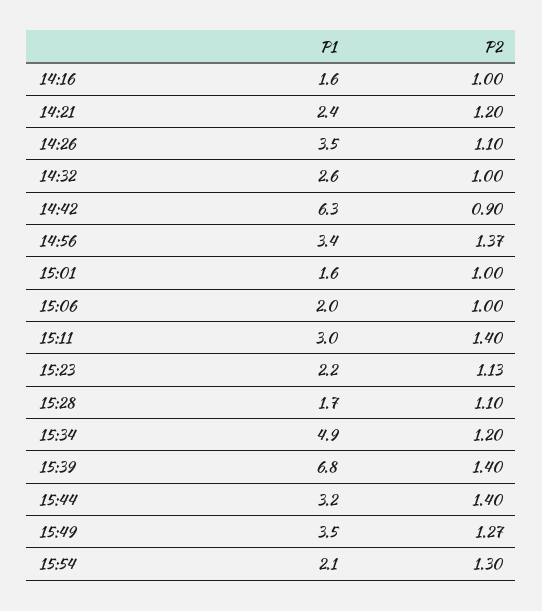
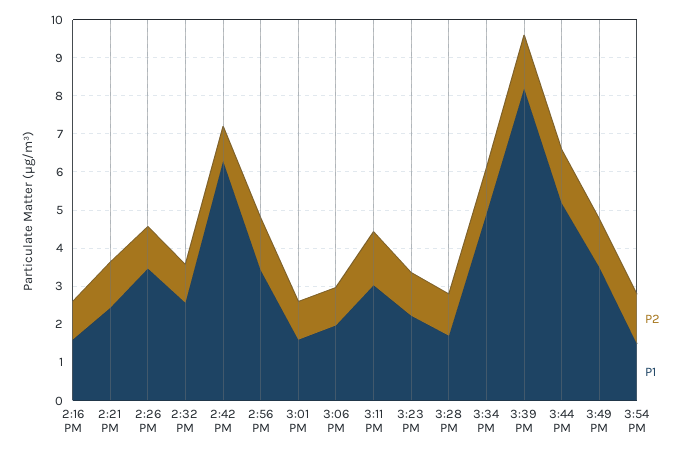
  {
    "P1": {
      "14:16": 1.6,
      "14:21": 2.4,
      "14:26": 3.5,
      "14:32": 2.6,
      "14:42": 6.3,
      "14:56": 3.4,
      "15:01": 1.6,
      "15:06": 2,
      "15:11": 3,
      "15:23": 2.2,
      "15:28": 1.7,
      "15:34": 4.9,
-     "15:39": 6.8,
+     "15:39": 8.25,
-     "15:44": 3.2,
+     "15:44": 5.25,
      "15:49": 3.5,
-     "15:54": 2.1
+     "15:54": 1.5
    },
    "P2": {
      "14:16": 1,
      "14:21": 1.2,
      "14:26": 1.1,
      "14:32": 1,
      "14:42": 0.9,
      "14:56": 1.37,
      "15:01": 1,
      "15:06": 1,
      "15:11": 1.4,
      "15:23": 1.13,
      "15:28": 1.1,
      "15:34": 1.2,
      "15:39": 1.4,
      "15:44": 1.4,
      "15:49": 1.27,
      "15:54": 1.3
    }
  }

